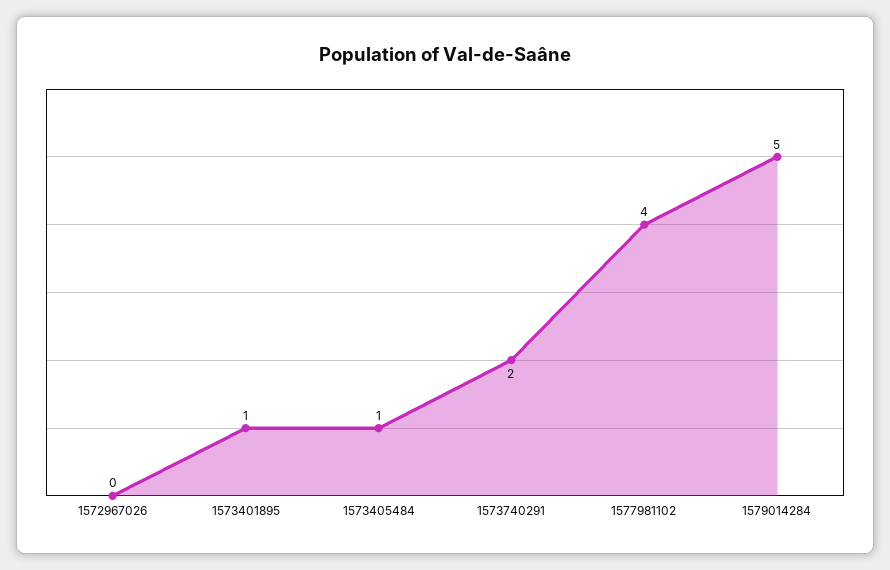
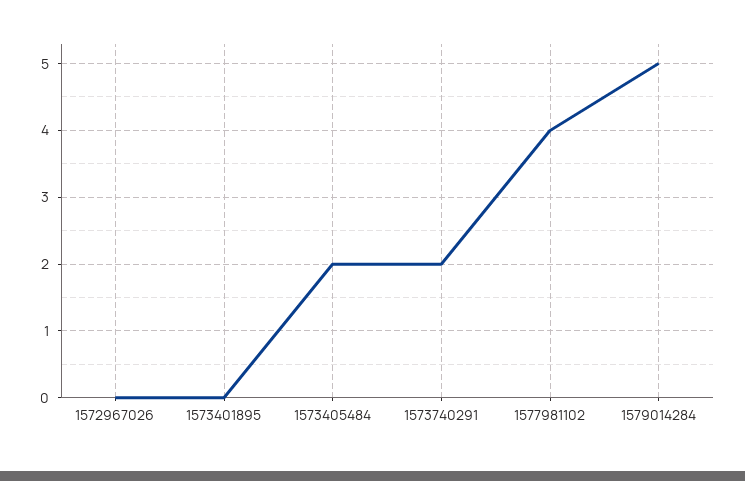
  {
    "1572967026": 0,
-   "1573401895": 1,
+   "1573401895": 0,
-   "1573405484": 1,
+   "1573405484": 2,
    "1573740291": 2,
    "1577981102": 4,
    "1579014284": 5
  }

